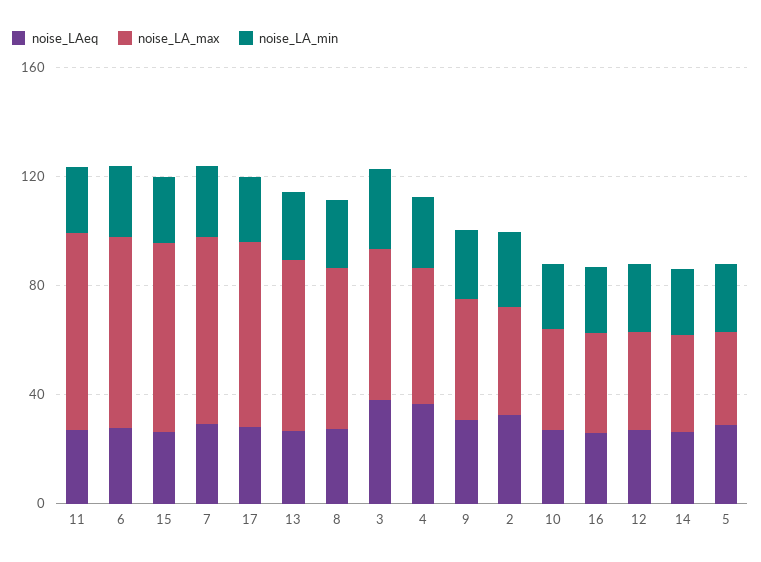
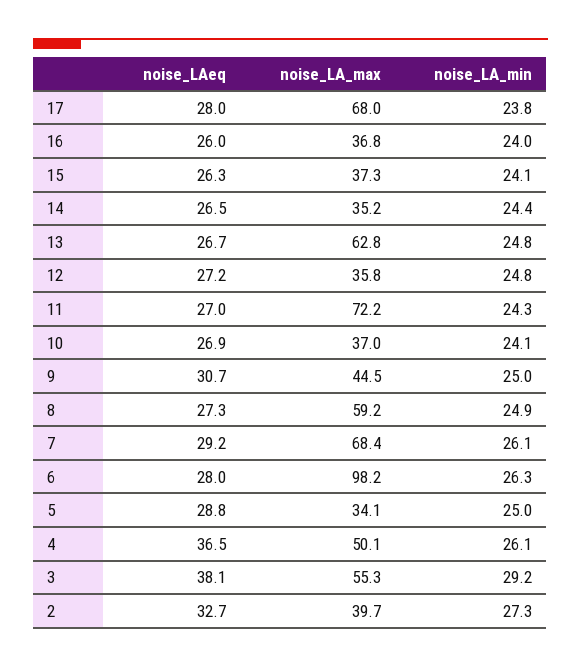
  {
    "noise_LAeq": {
      "11": 27,
      "6": 28,
      "15": 26.3,
      "7": 29.2,
      "17": 28,
      "13": 26.7,
      "8": 27.3,
      "3": 38.1,
      "4": 36.5,
      "9": 30.7,
      "2": 32.7,
      "10": 26.9,
      "16": 26,
      "12": 27.2,
      "14": 26.5,
      "5": 28.8
    },
    "noise_LA_max": {
      "11": 72.2,
-     "6": 70,
+     "6": 98.2,
-     "15": 70,
+     "15": 37.3,
      "7": 68.4,
      "17": 68,
      "13": 62.8,
      "8": 59.2,
      "3": 55.3,
      "4": 50.1,
      "9": 44.5,
      "2": 39.7,
      "10": 37,
      "16": 36.8,
      "12": 35.8,
      "14": 35.2,
      "5": 34.1
    },
    "noise_LA_min": {
      "11": 24.3,
      "6": 26.3,
      "15": 24.1,
      "7": 26.1,
      "17": 23.8,
      "13": 24.8,
      "8": 24.9,
      "3": 29.2,
      "4": 26.1,
      "9": 25,
      "2": 27.3,
      "10": 24.1,
      "16": 24,
      "12": 24.8,
      "14": 24.4,
      "5": 25
    }
  }

